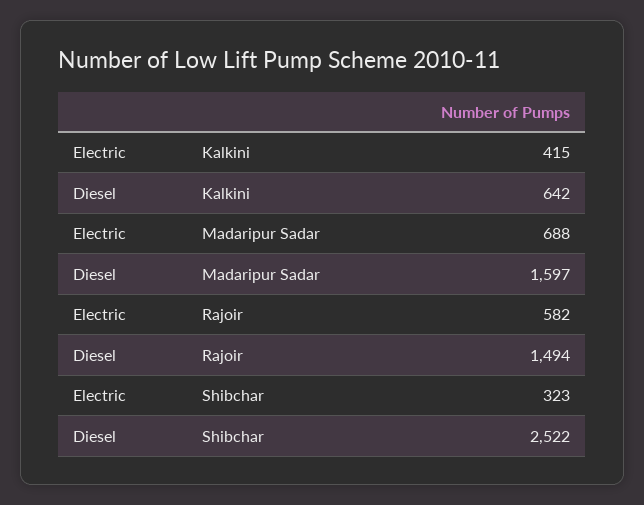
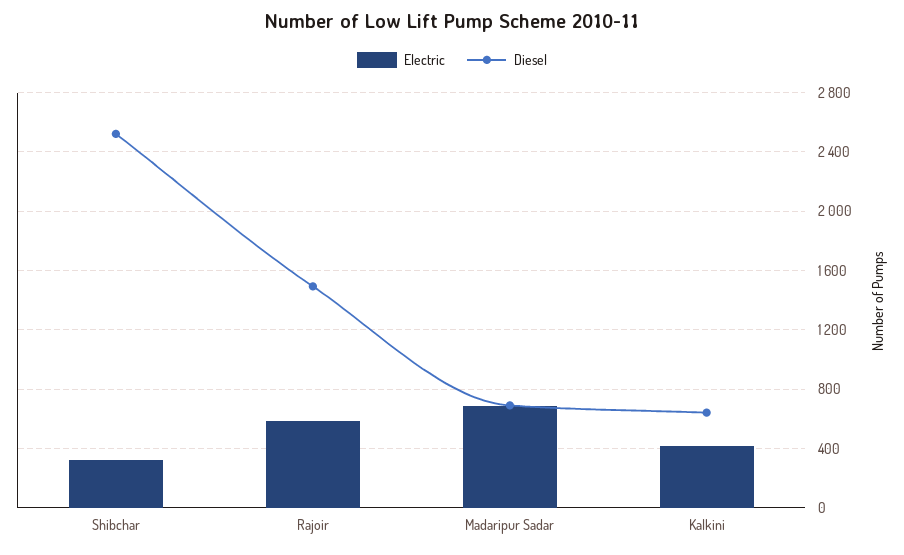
  {
    "Electric": {
      "Kalkini": 415,
      "Madaripur Sadar": 688,
      "Rajoir": 582,
      "Shibchar": 323
    },
    "Diesel": {
      "Kalkini": 642,
-     "Madaripur Sadar": 1597,
+     "Madaripur Sadar": 700,
      "Rajoir": 1494,
      "Shibchar": 2522
    }
  }

